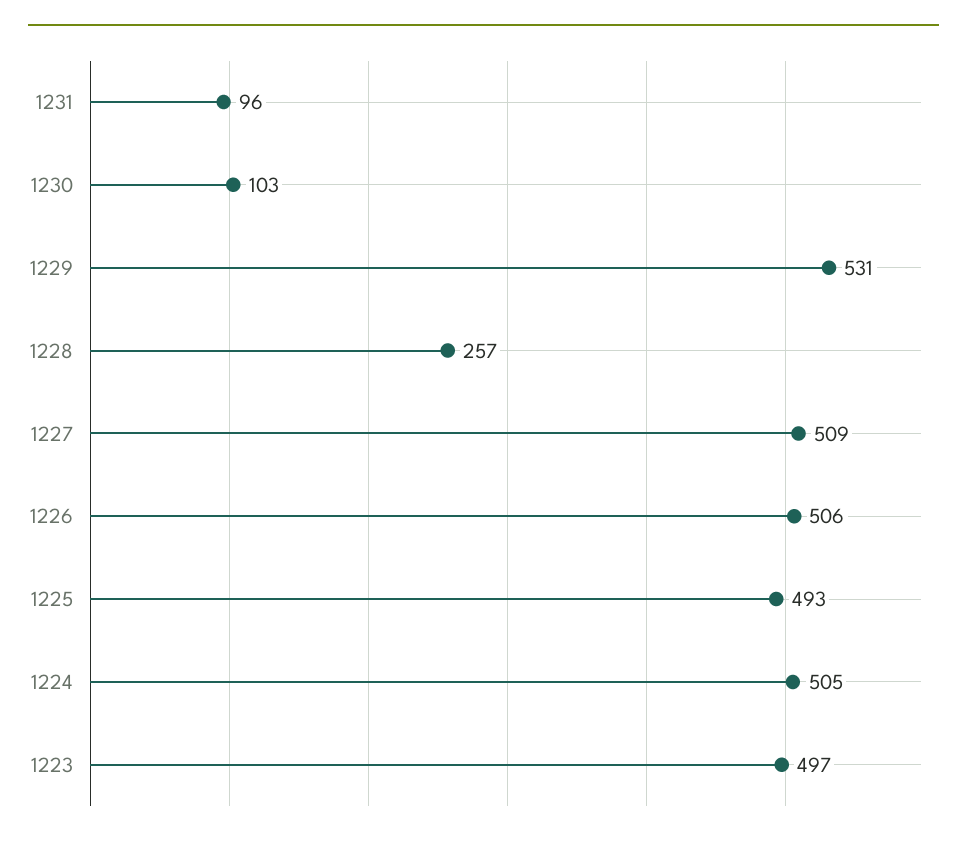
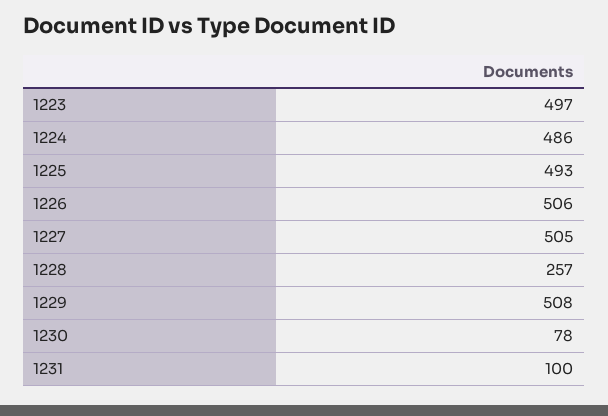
  {
-   "1231": 96,
+   "1231": 100,
-   "1230": 103,
+   "1230": 78,
-   "1229": 531,
+   "1229": 508,
    "1228": 257,
-   "1227": 509,
+   "1227": 505,
    "1226": 506,
    "1225": 493,
-   "1224": 505,
+   "1224": 486,
    "1223": 497
  }

